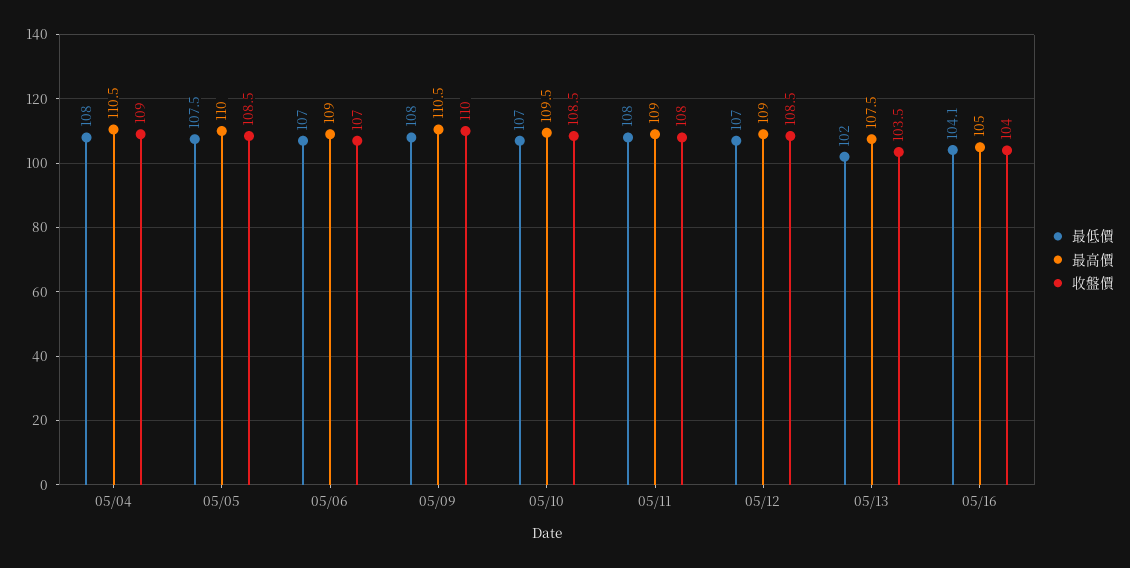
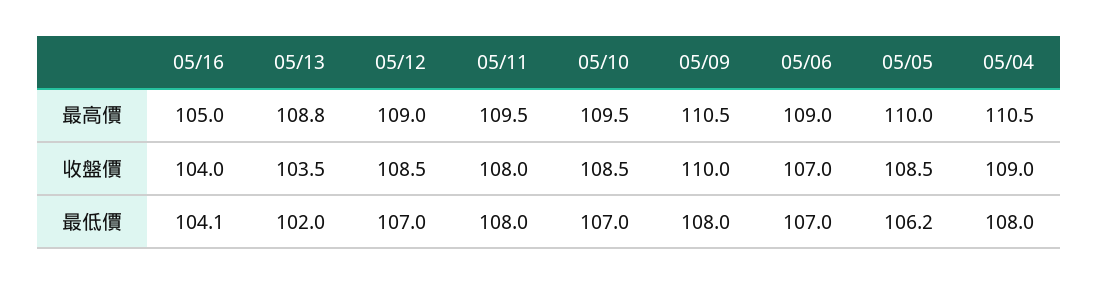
  {
    "最低價": {
      "05/04": 108,
-     "05/05": 107.5,
+     "05/05": 106.2,
      "05/06": 107,
      "05/09": 108,
      "05/10": 107,
      "05/11": 108,
      "05/12": 107,
      "05/13": 102,
      "05/16": 104.1
    },
    "最高價": {
      "05/04": 110.5,
      "05/05": 110,
      "05/06": 109,
      "05/09": 110.5,
      "05/10": 109.5,
-     "05/11": 109,
+     "05/11": 109.5,
      "05/12": 109,
-     "05/13": 107.5,
+     "05/13": 108.8,
      "05/16": 105
    },
    "收盤價": {
      "05/04": 109,
      "05/05": 108.5,
      "05/06": 107,
      "05/09": 110,
      "05/10": 108.5,
      "05/11": 108,
      "05/12": 108.5,
      "05/13": 103.5,
      "05/16": 104
    }
  }

